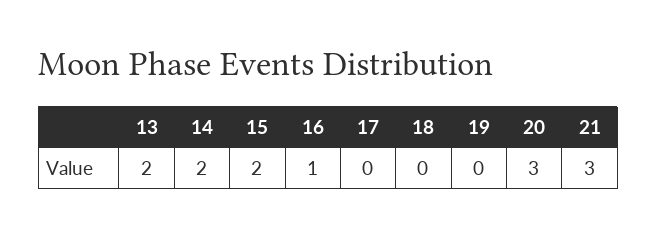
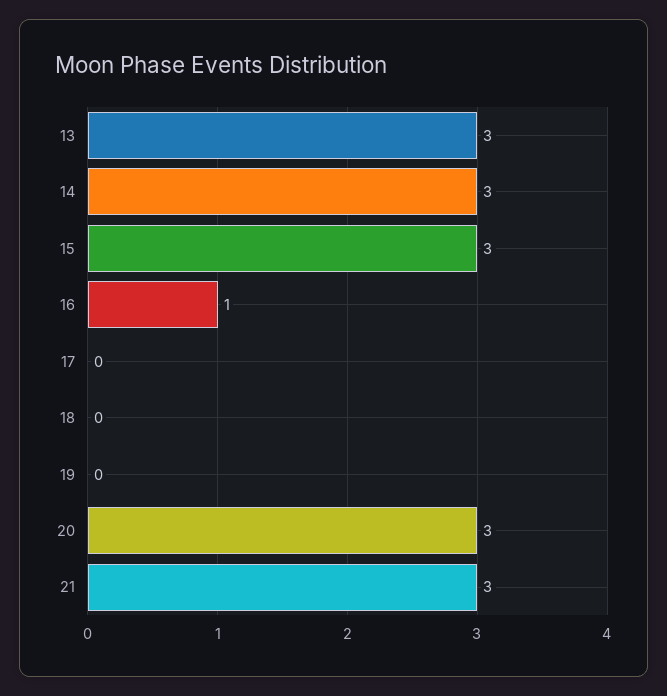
  {
-   "13": 2,
+   "13": 3,
-   "14": 2,
+   "14": 3,
-   "15": 2,
+   "15": 3,
    "16": 1,
    "17": 0,
    "18": 0,
    "19": 0,
    "20": 3,
    "21": 3
  }

